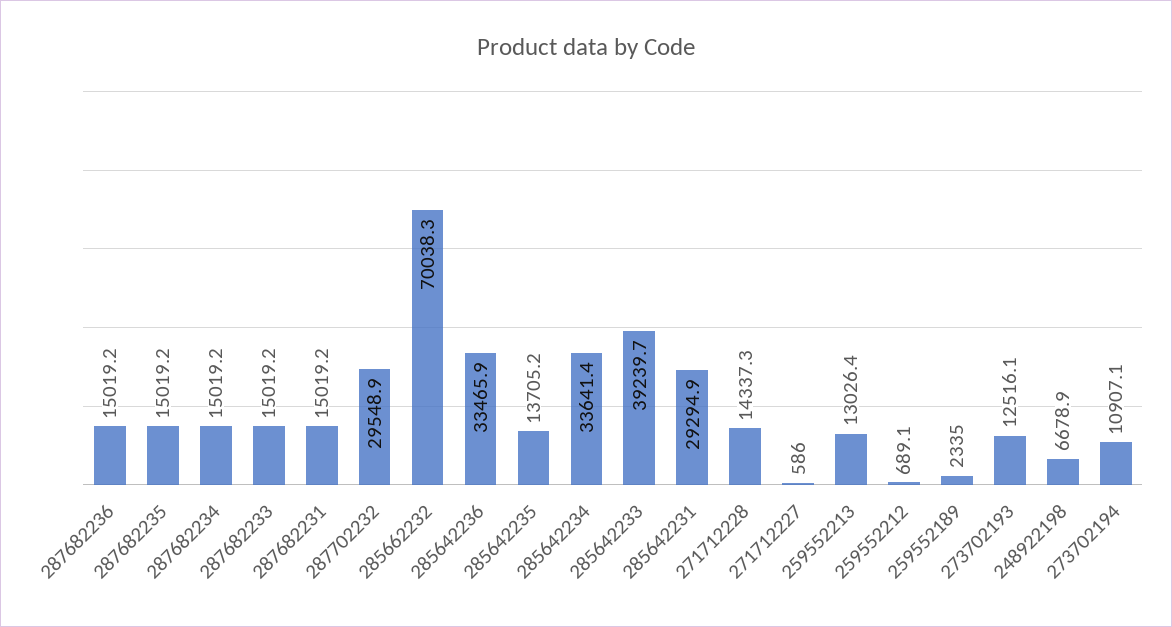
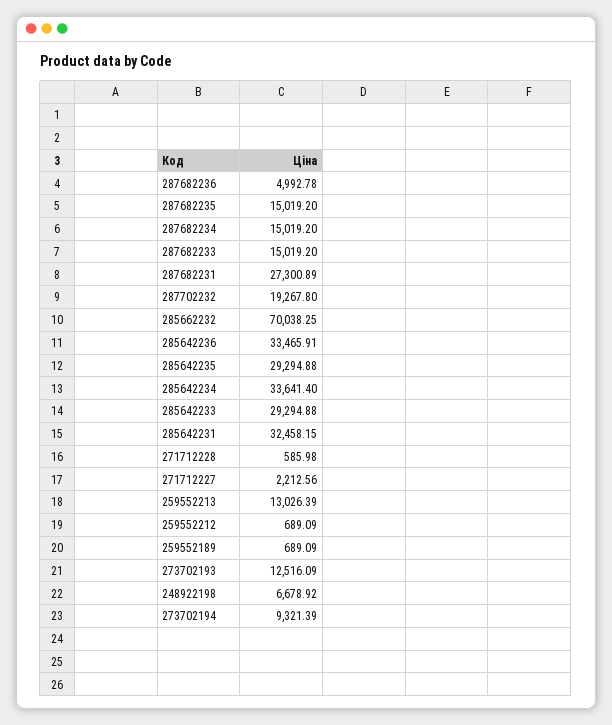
  {
-   "287682236": 15019.2,
+   "287682236": 4992.78,
    "287682235": 15019.2,
    "287682234": 15019.2,
    "287682233": 15019.2,
-   "287682231": 15019.2,
+   "287682231": 27300.89,
-   "287702232": 29548.9,
+   "287702232": 19267.8,
    "285662232": 70038.25,
    "285642236": 33465.91,
-   "285642235": 13705.2,
+   "285642235": 29294.88,
    "285642234": 33641.4,
-   "285642233": 39239.7,
+   "285642233": 29294.88,
-   "285642231": 29294.9,
+   "285642231": 32458.15,
-   "271712228": 14337.3,
+   "271712228": 585.98,
-   "271712227": 586,
+   "271712227": 2212.56,
    "259552213": 13026.39,
    "259552212": 689.09,
-   "259552189": 2335,
+   "259552189": 689.09,
    "273702193": 12516.09,
    "248922198": 6678.92,
-   "273702194": 10907.1
+   "273702194": 9321.39
  }

